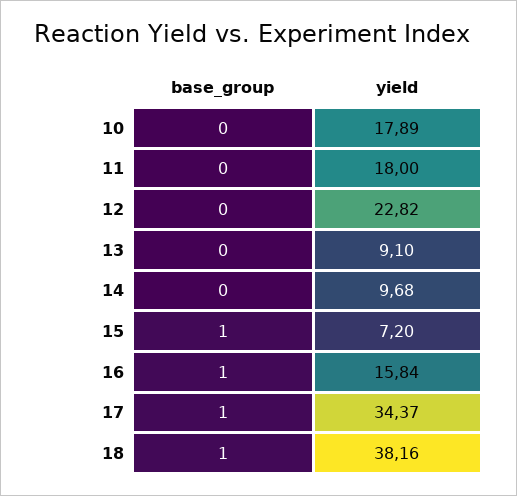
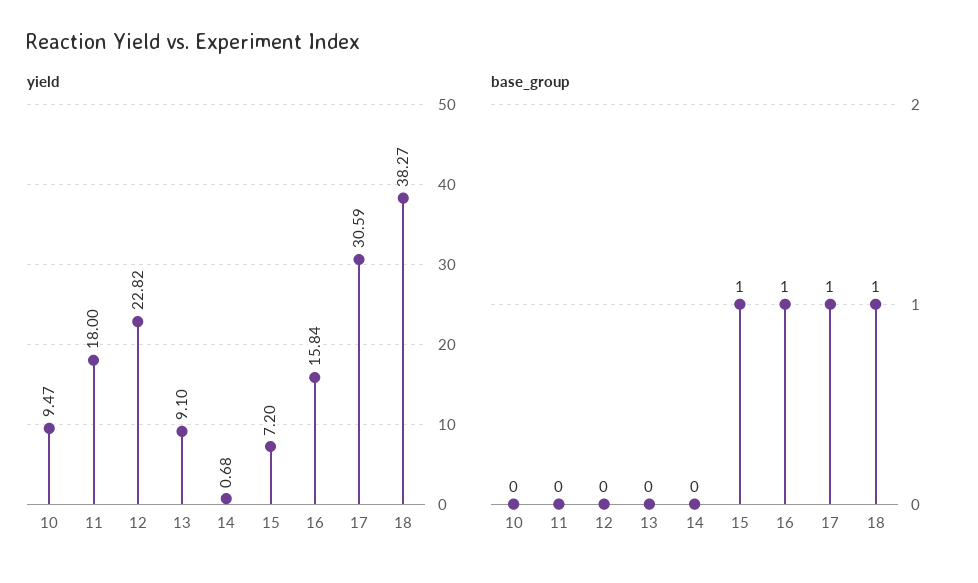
  {
    "base_group": {
      "10": 0,
      "11": 0,
      "12": 0,
      "13": 0,
      "14": 0,
      "15": 1,
      "16": 1,
      "17": 1,
      "18": 1
    },
    "yield": {
-     "10": 17.89,
+     "10": 9.47,
      "11": 18,
      "12": 22.82,
      "13": 9.1,
-     "14": 9.68,
+     "14": 0.68,
      "15": 7.2,
      "16": 15.84,
-     "17": 34.37,
+     "17": 30.59,
-     "18": 38.16
+     "18": 38.27
    }
  }

